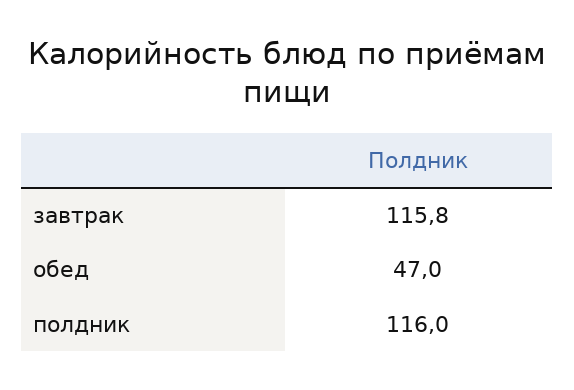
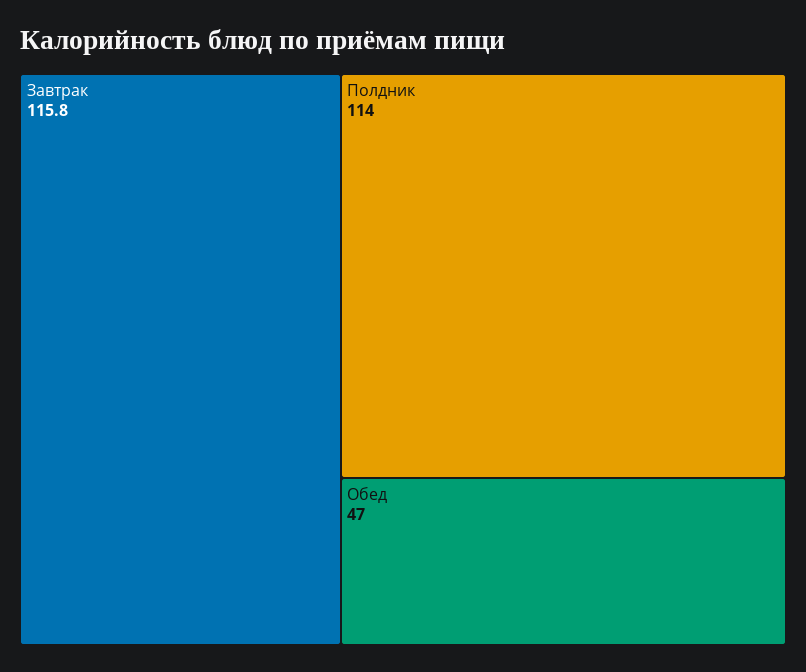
  {
    "завтрак": 115.8,
    "обед": 47,
-   "полдник": 116
+   "полдник": 114
  }

